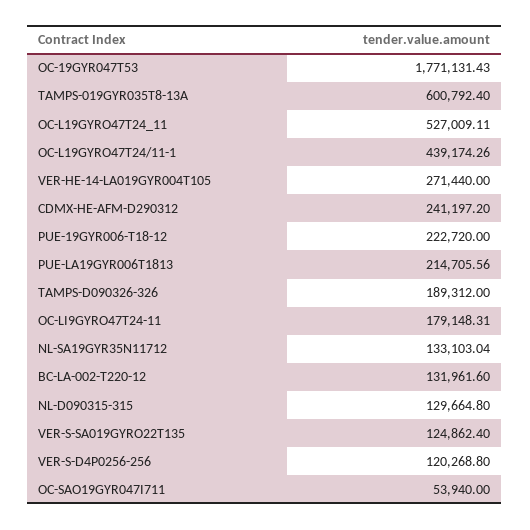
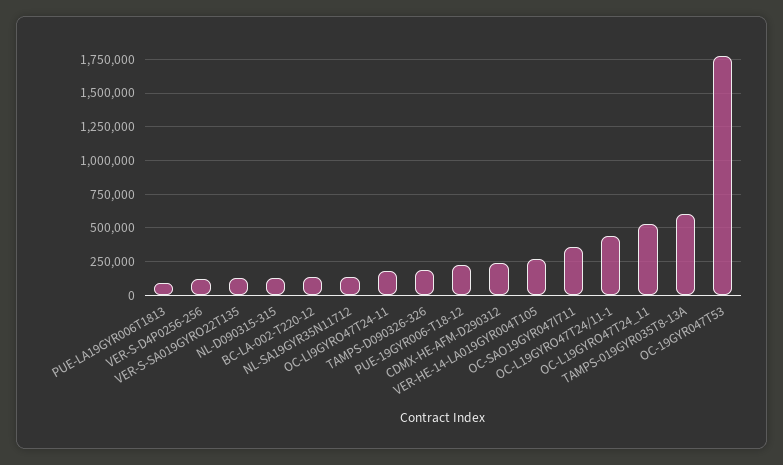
  {
    "OC-19GYR047T53": 1771131.43,
    "TAMPS-019GYR035T8-13A": 600792.4,
    "OC-L19GYRO47T24_11": 527009.11,
    "OC-L19GYRO47T24/11-1": 439174.26,
    "VER-HE-14-LA019GYR004T105": 271440,
    "CDMX-HE-AFM-D290312": 241197.2,
    "PUE-19GYR006-T18-12": 222720,
-   "PUE-LA19GYR006T1813": 214705.56,
+   "PUE-LA19GYR006T1813": 100000,
    "TAMPS-D090326-326": 189312,
    "OC-LI9GYRO47T24-11": 179148.31,
    "NL-SA19GYR35N11712": 133103.04,
    "BC-LA-002-T220-12": 131961.6,
    "NL-D090315-315": 129664.8,
    "VER-S-SA019GYRO22T135": 124862.4,
    "VER-S-D4P0256-256": 120268.8,
-   "OC-SAO19GYR047I711": 53940
+   "OC-SAO19GYR047I711": 350000
  }

